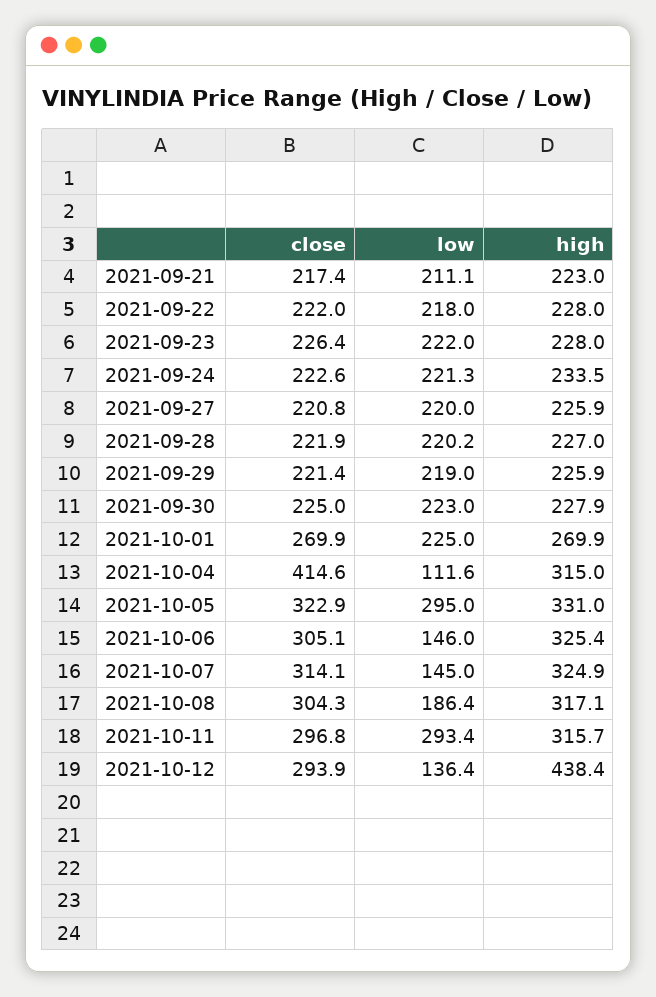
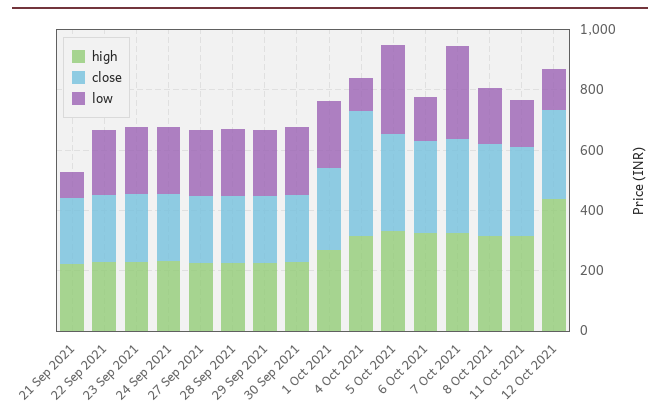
  {
    "close": {
      "2021-09-21": 217.4,
      "2021-09-22": 222,
      "2021-09-23": 226.4,
      "2021-09-24": 222.6,
      "2021-09-27": 220.8,
      "2021-09-28": 221.9,
      "2021-09-29": 221.4,
      "2021-09-30": 225,
      "2021-10-01": 269.9,
      "2021-10-04": 414.6,
      "2021-10-05": 322.9,
      "2021-10-06": 305.1,
      "2021-10-07": 314.1,
      "2021-10-08": 304.3,
      "2021-10-11": 296.8,
      "2021-10-12": 293.9
    },
    "low": {
-     "2021-09-21": 211.1,
+     "2021-09-21": 100,
      "2021-09-22": 218,
      "2021-09-23": 222,
      "2021-09-24": 221.3,
      "2021-09-27": 220,
      "2021-09-28": 220.2,
      "2021-09-29": 219,
      "2021-09-30": 223,
      "2021-10-01": 225,
      "2021-10-04": 111.6,
      "2021-10-05": 295,
      "2021-10-06": 146,
-     "2021-10-07": 145,
+     "2021-10-07": 300,
      "2021-10-08": 186.4,
-     "2021-10-11": 293.4,
+     "2021-10-11": 150,
      "2021-10-12": 136.4
    },
    "high": {
      "2021-09-21": 223,
      "2021-09-22": 228,
      "2021-09-23": 228,
      "2021-09-24": 233.5,
      "2021-09-27": 225.9,
      "2021-09-28": 227,
      "2021-09-29": 225.9,
      "2021-09-30": 227.9,
      "2021-10-01": 269.9,
      "2021-10-04": 315,
      "2021-10-05": 331,
      "2021-10-06": 325.4,
      "2021-10-07": 324.9,
      "2021-10-08": 317.1,
      "2021-10-11": 315.7,
      "2021-10-12": 438.4
    }
  }

